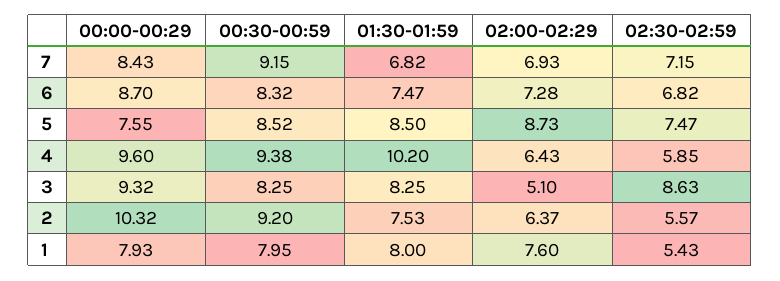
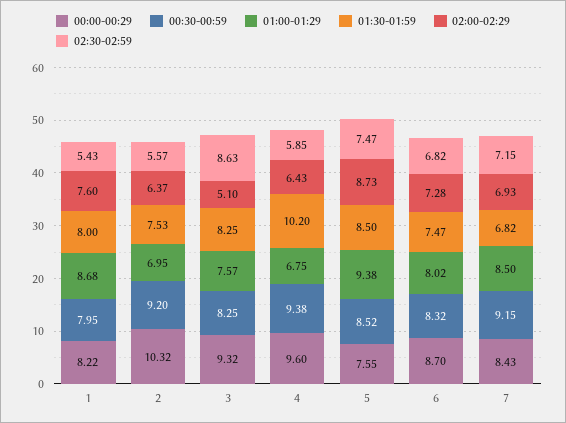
  {
    "00:00-00:29": {
      "7": 8.43,
      "6": 8.7,
      "5": 7.55,
      "4": 9.6,
      "3": 9.32,
      "2": 10.32,
-     "1": 7.93
+     "1": 8.22
    },
    "00:30-00:59": {
      "7": 9.15,
      "6": 8.32,
      "5": 8.52,
      "4": 9.38,
      "3": 8.25,
      "2": 9.2,
      "1": 7.95
    },
    "01:30-01:59": {
      "7": 6.82,
      "6": 7.47,
      "5": 8.5,
      "4": 10.2,
      "3": 8.25,
      "2": 7.53,
      "1": 8
    },
    "02:00-02:29": {
      "7": 6.93,
      "6": 7.28,
      "5": 8.73,
      "4": 6.43,
      "3": 5.1,
      "2": 6.37,
      "1": 7.6
    },
    "02:30-02:59": {
      "7": 7.15,
      "6": 6.82,
      "5": 7.47,
      "4": 5.85,
      "3": 8.63,
      "2": 5.57,
      "1": 5.43
-   }
+   },
+   "01:00-01:29": {
+     "1": 8.68,
+     "2": 6.95,
+     "3": 7.57,
+     "4": 6.75,
+     "5": 9.38,
+     "6": 8.02,
+     "7": 8.5
+   }
  }

